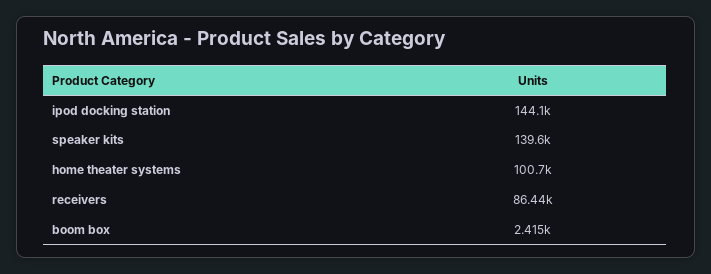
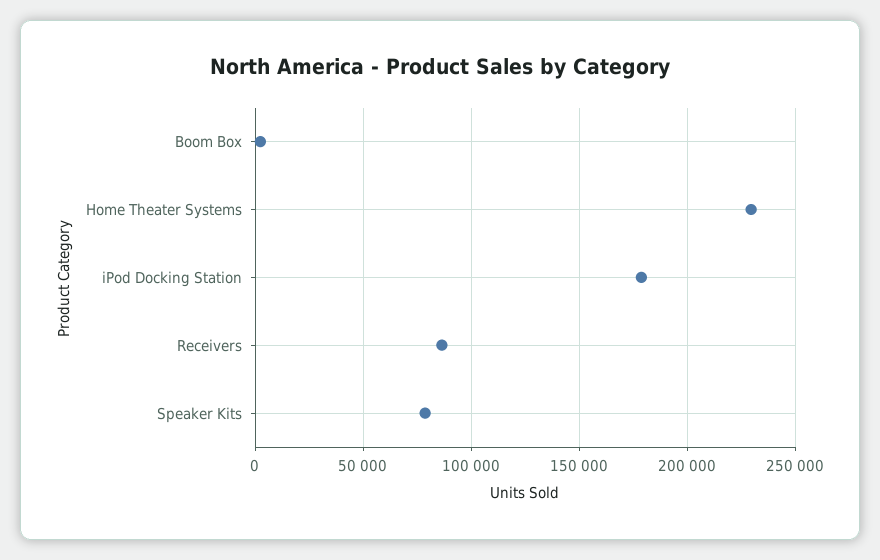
  {
-   "ipod docking station": 144100,
+   "ipod docking station": 180000,
-   "speaker kits": 139600,
+   "speaker kits": 80000,
-   "home theater systems": 100700,
+   "home theater systems": 230000,
    "receivers": 86440,
    "boom box": 2415
  }

